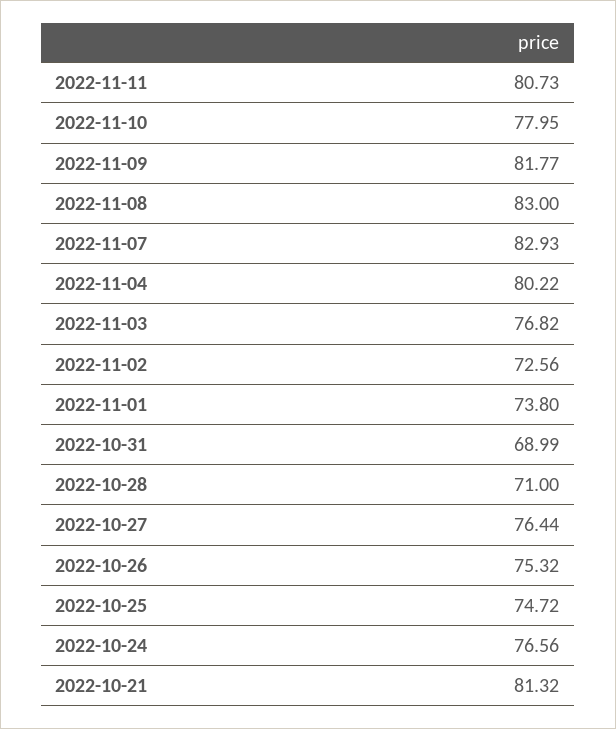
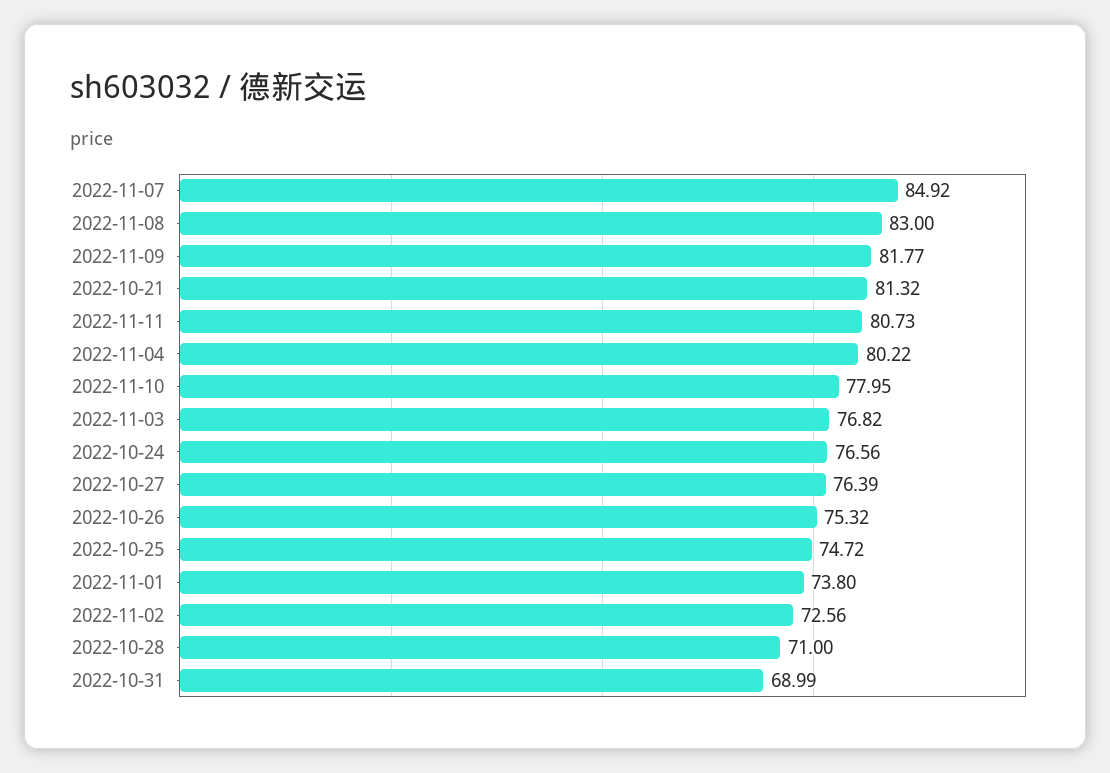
  {
    "2022-11-11": 80.73,
    "2022-11-10": 77.95,
    "2022-11-09": 81.77,
    "2022-11-08": 83,
-   "2022-11-07": 82.93,
+   "2022-11-07": 84.92,
    "2022-11-04": 80.22,
    "2022-11-03": 76.82,
    "2022-11-02": 72.56,
    "2022-11-01": 73.8,
    "2022-10-31": 68.99,
    "2022-10-28": 71,
-   "2022-10-27": 76.44,
+   "2022-10-27": 76.39,
    "2022-10-26": 75.32,
    "2022-10-25": 74.72,
    "2022-10-24": 76.56,
    "2022-10-21": 81.32
  }

